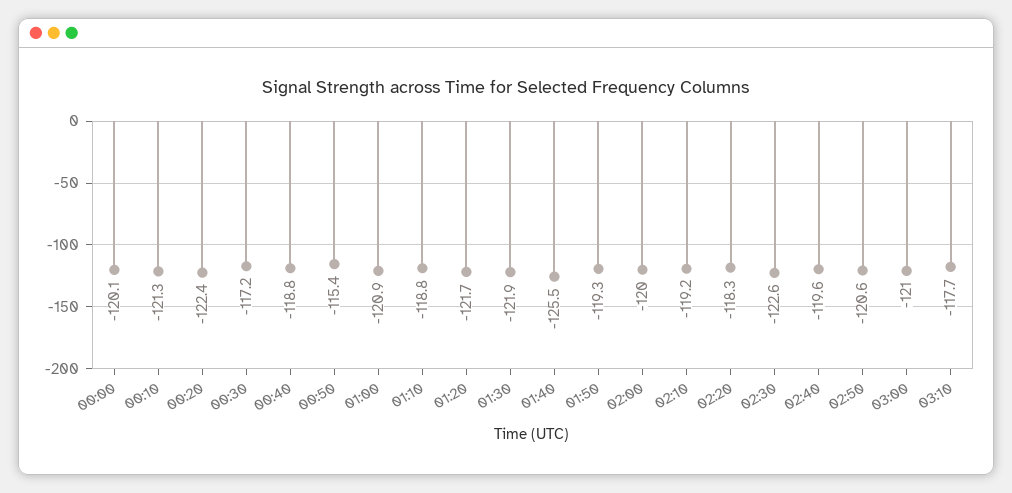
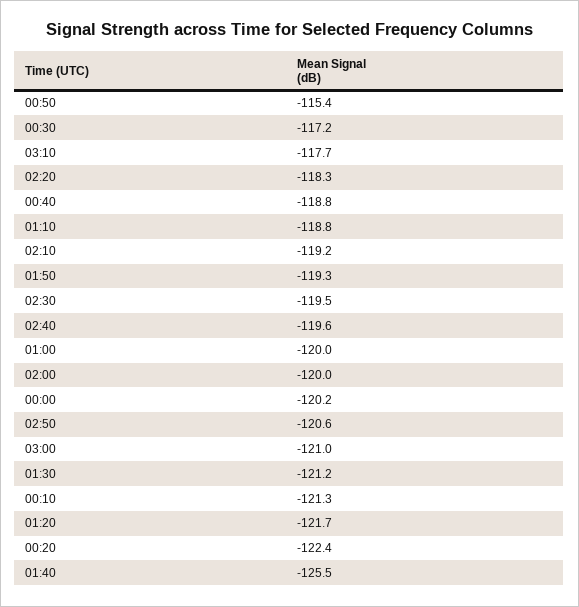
  {
-   "00:00": -120.1,
+   "00:00": -120.2,
    "00:10": -121.3,
    "00:20": -122.4,
    "00:30": -117.2,
    "00:40": -118.8,
    "00:50": -115.4,
-   "01:00": -120.9,
+   "01:00": -120,
    "01:10": -118.8,
    "01:20": -121.7,
-   "01:30": -121.9,
+   "01:30": -121.2,
    "01:40": -125.5,
    "01:50": -119.3,
    "02:00": -120,
    "02:10": -119.2,
    "02:20": -118.3,
-   "02:30": -122.6,
+   "02:30": -119.5,
    "02:40": -119.6,
    "02:50": -120.6,
    "03:00": -121,
    "03:10": -117.7
  }

